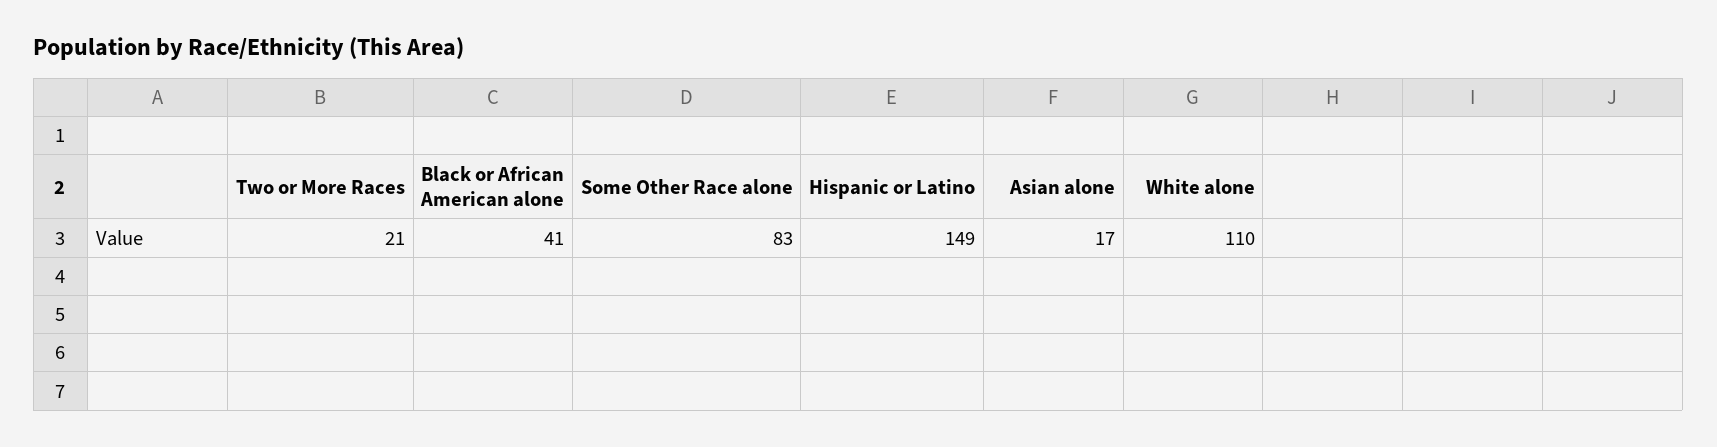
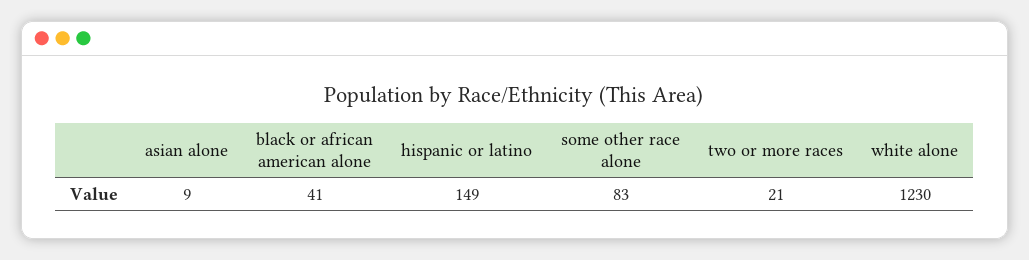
  {
    "Two or More Races": 21,
    "Black or African American alone": 41,
    "Some Other Race alone": 83,
    "Hispanic or Latino": 149,
-   "Asian alone": 17,
+   "Asian alone": 9,
-   "White alone": 110
+   "White alone": 1230
  }

